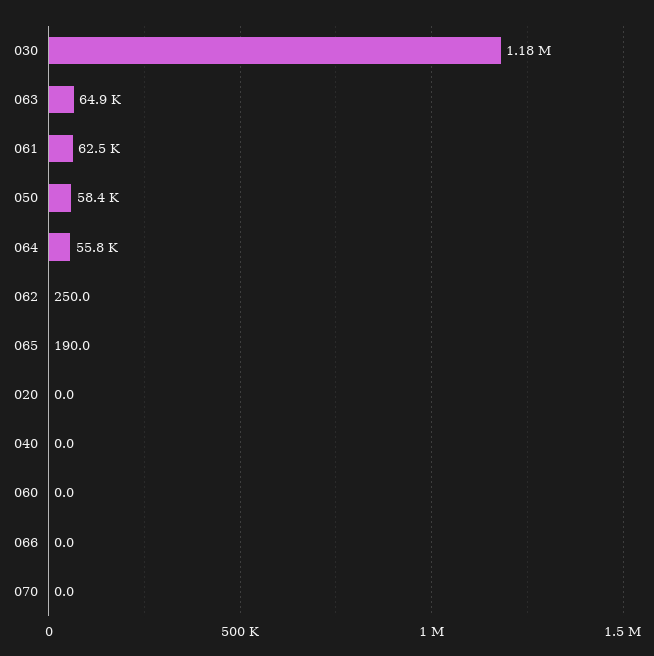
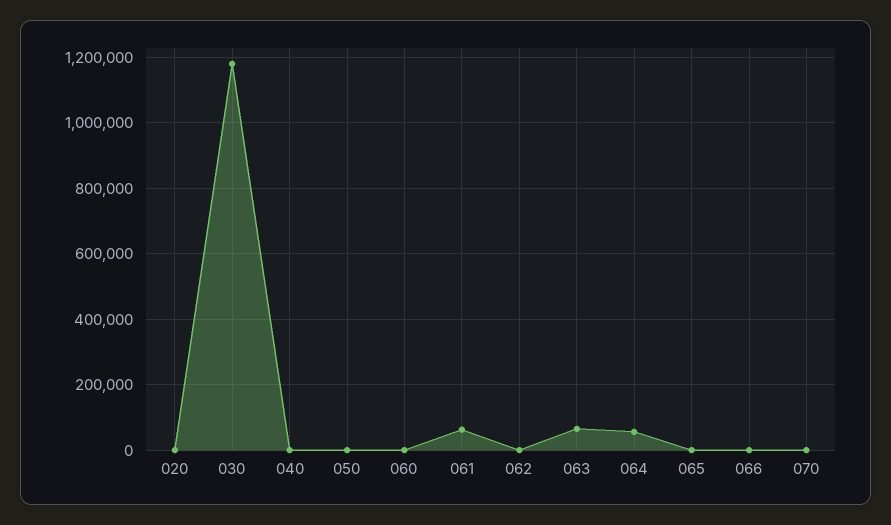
  {
    "030": 1180000,
    "063": 64900,
    "061": 62500,
-   "050": 58400,
+   "050": 0,
    "064": 55800,
    "062": 250,
    "065": 190,
    "020": 0,
    "040": 0,
    "060": 0,
    "066": 0,
    "070": 0
  }

